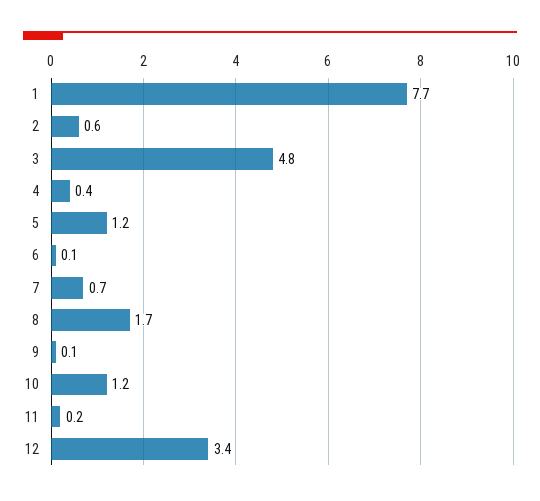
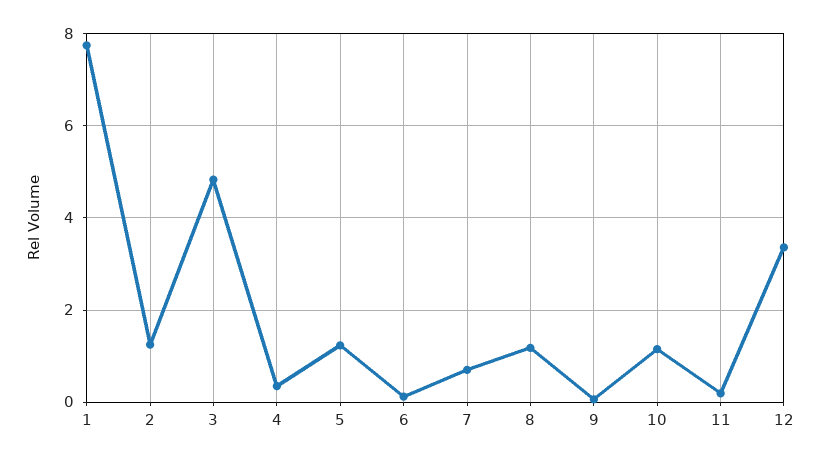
  {
    "1": 7.7,
-   "2": 0.6,
+   "2": 1.2,
    "3": 4.8,
    "4": 0.4,
    "5": 1.2,
    "6": 0.1,
    "7": 0.7,
-   "8": 1.7,
+   "8": 1.2,
    "9": 0.1,
    "10": 1.2,
    "11": 0.2,
    "12": 3.4
  }

